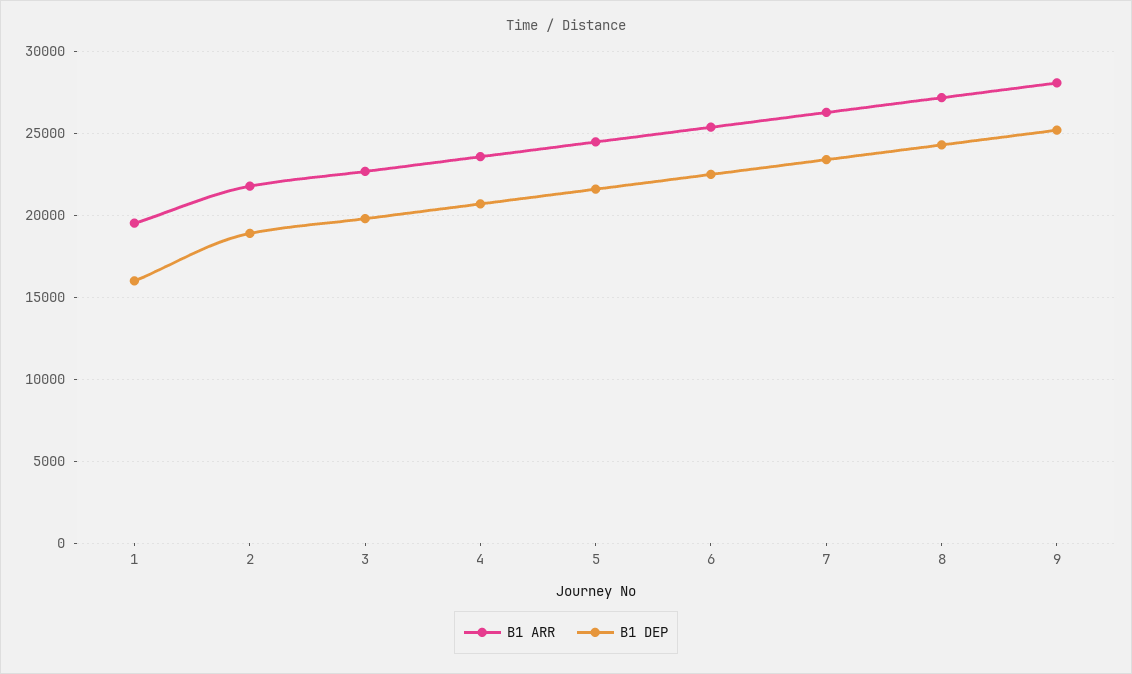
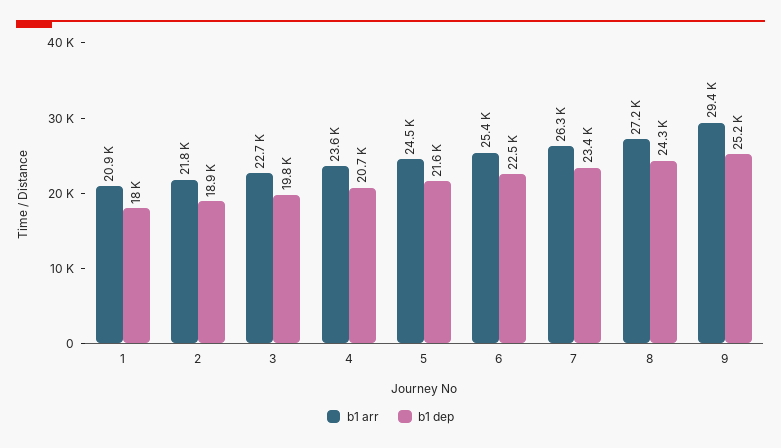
  {
    "B1 ARR": {
-     "1": 19500,
+     "1": 20900,
      "2": 21800,
      "3": 22700,
      "4": 23600,
      "5": 24500,
      "6": 25400,
      "7": 26300,
      "8": 27200,
-     "9": 28000
+     "9": 29400
    },
    "B1 DEP": {
-     "1": 16000,
+     "1": 18000,
      "2": 18900,
      "3": 19800,
      "4": 20700,
      "5": 21600,
      "6": 22500,
      "7": 23400,
      "8": 24300,
      "9": 25200
    }
  }

